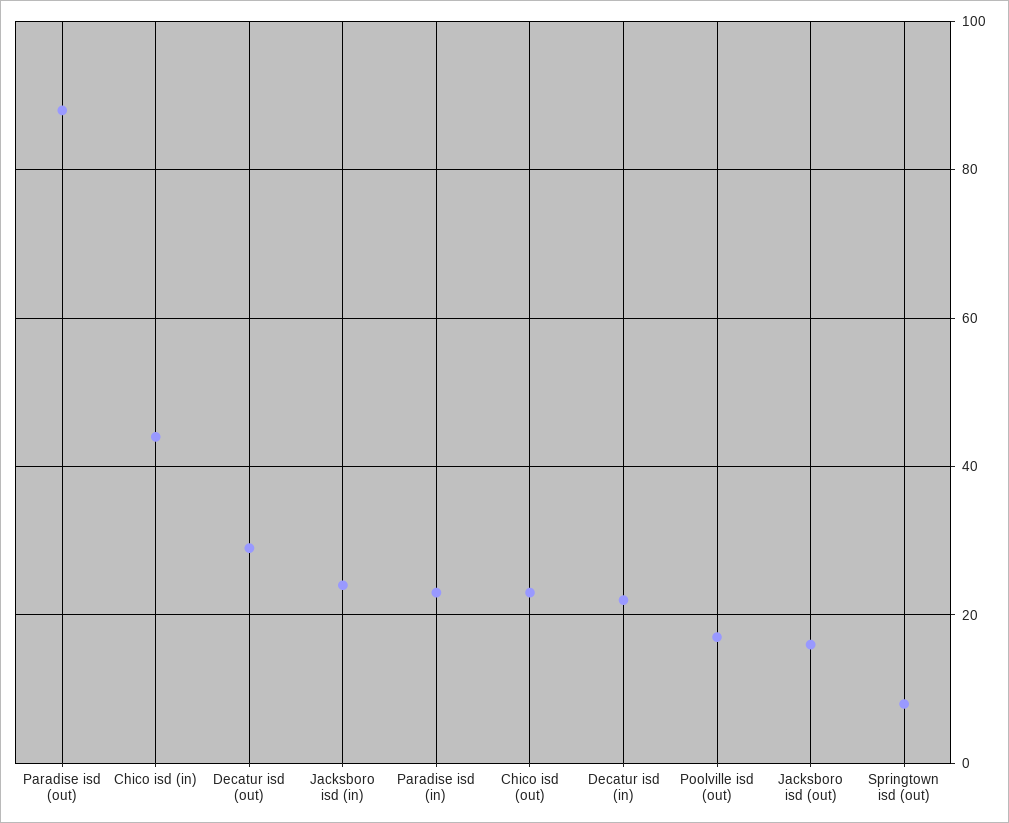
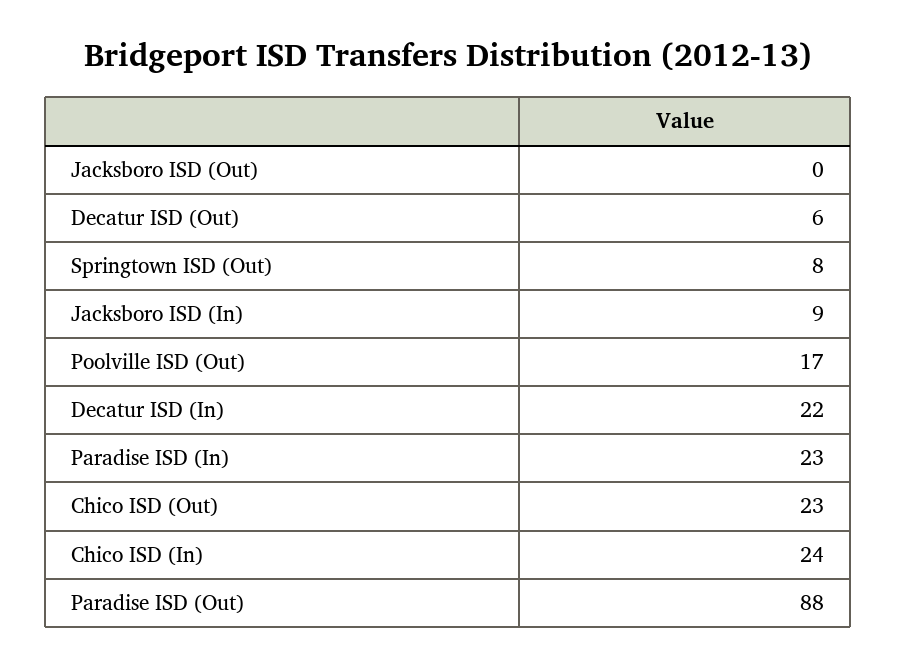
  {
    "Paradise isd (out)": 88,
-   "Chico isd (in)": 45,
+   "Chico isd (in)": 24,
-   "Decatur isd (out)": 30,
+   "Decatur isd (out)": 6,
-   "Jacksboro isd (in)": 25,
+   "Jacksboro isd (in)": 9,
    "Paradise isd (in)": 23,
    "Chico isd (out)": 23,
    "Decatur isd (in)": 22,
    "Poolville isd (out)": 17,
-   "Jacksboro isd (out)": 15,
+   "Jacksboro isd (out)": 0,
    "Springtown isd (out)": 8
  }

